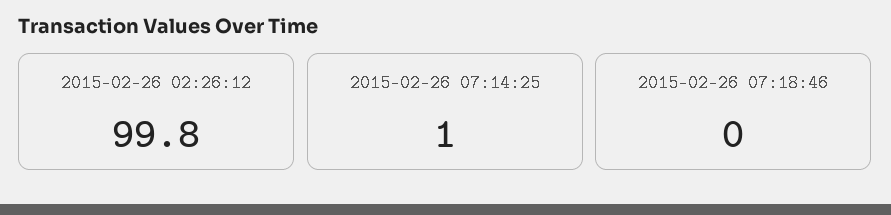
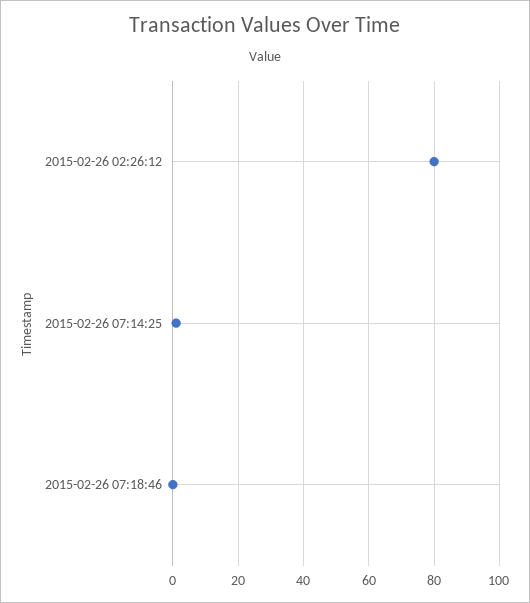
  {
-   "2015-02-26 02:26:12": 99.8,
+   "2015-02-26 02:26:12": 80,
    "2015-02-26 07:14:25": 1,
    "2015-02-26 07:18:46": 0
  }

